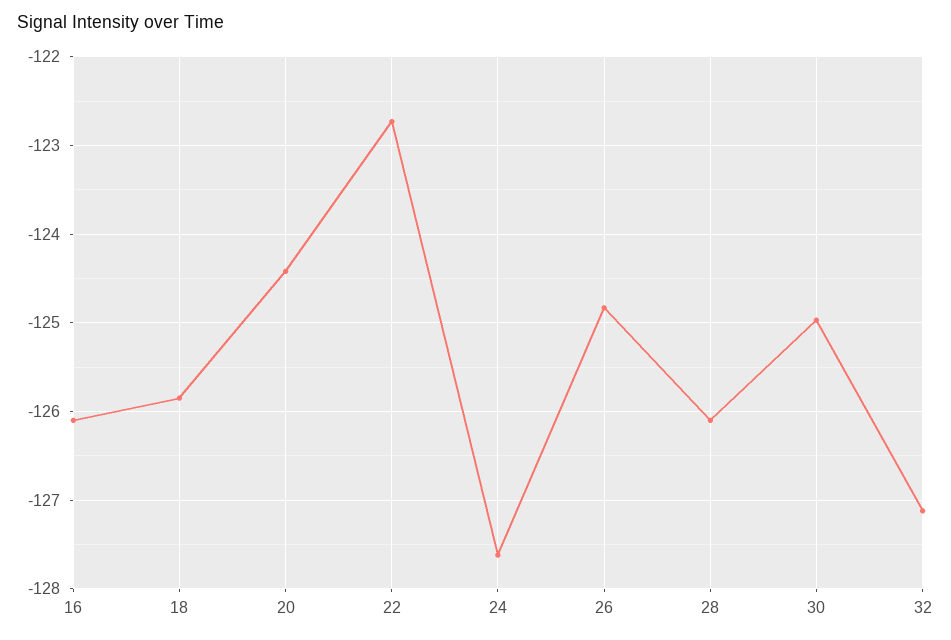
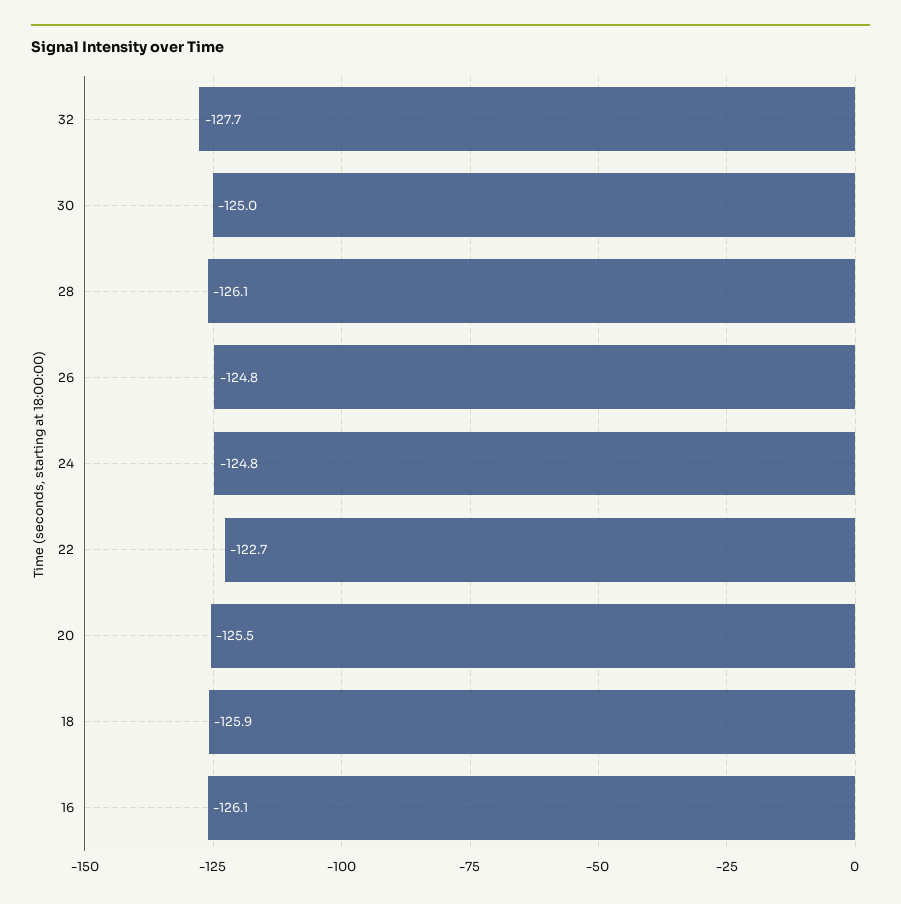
  {
    "16": -126.1,
    "18": -125.9,
-   "20": -124.4,
+   "20": -125.5,
    "22": -122.7,
-   "24": -127.6,
+   "24": -124.8,
    "26": -124.8,
    "28": -126.1,
    "30": -125,
-   "32": -127.1
+   "32": -127.7
  }

